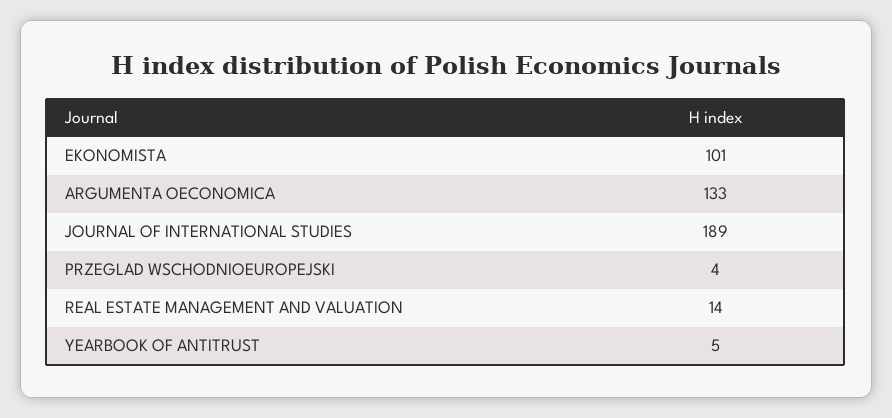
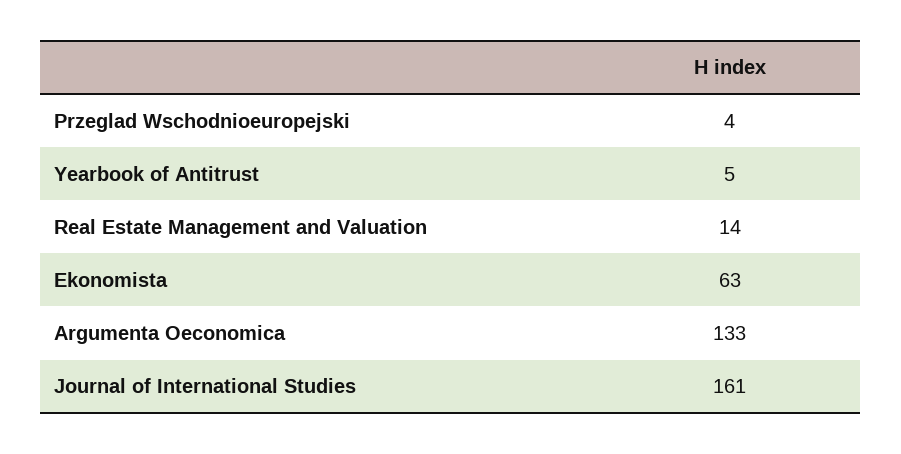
  {
-   "EKONOMISTA": 101,
+   "EKONOMISTA": 63,
    "ARGUMENTA OECONOMICA": 133,
-   "JOURNAL OF INTERNATIONAL STUDIES": 189,
+   "JOURNAL OF INTERNATIONAL STUDIES": 161,
    "PRZEGLAD WSCHODNIOEUROPEJSKI": 4,
    "REAL ESTATE MANAGEMENT AND VALUATION": 14,
    "YEARBOOK OF ANTITRUST": 5
  }

